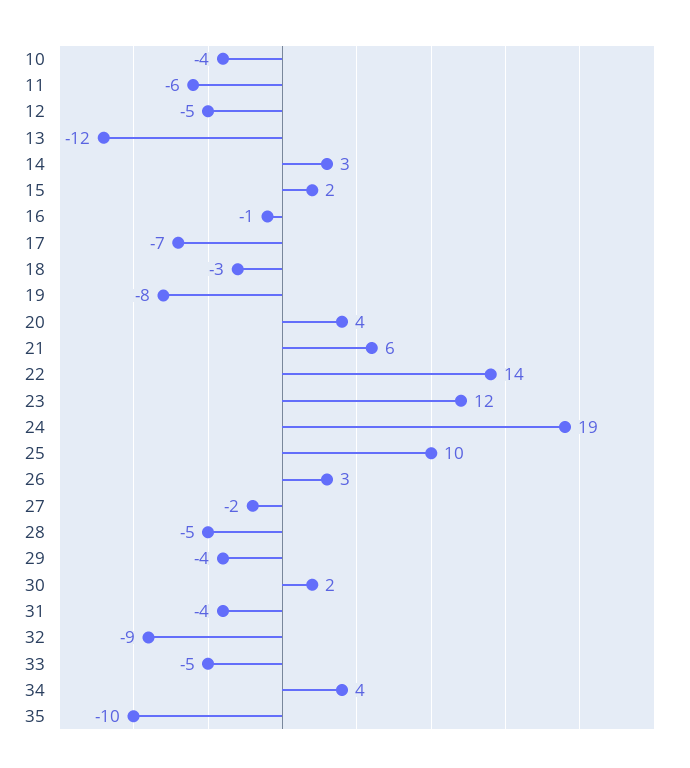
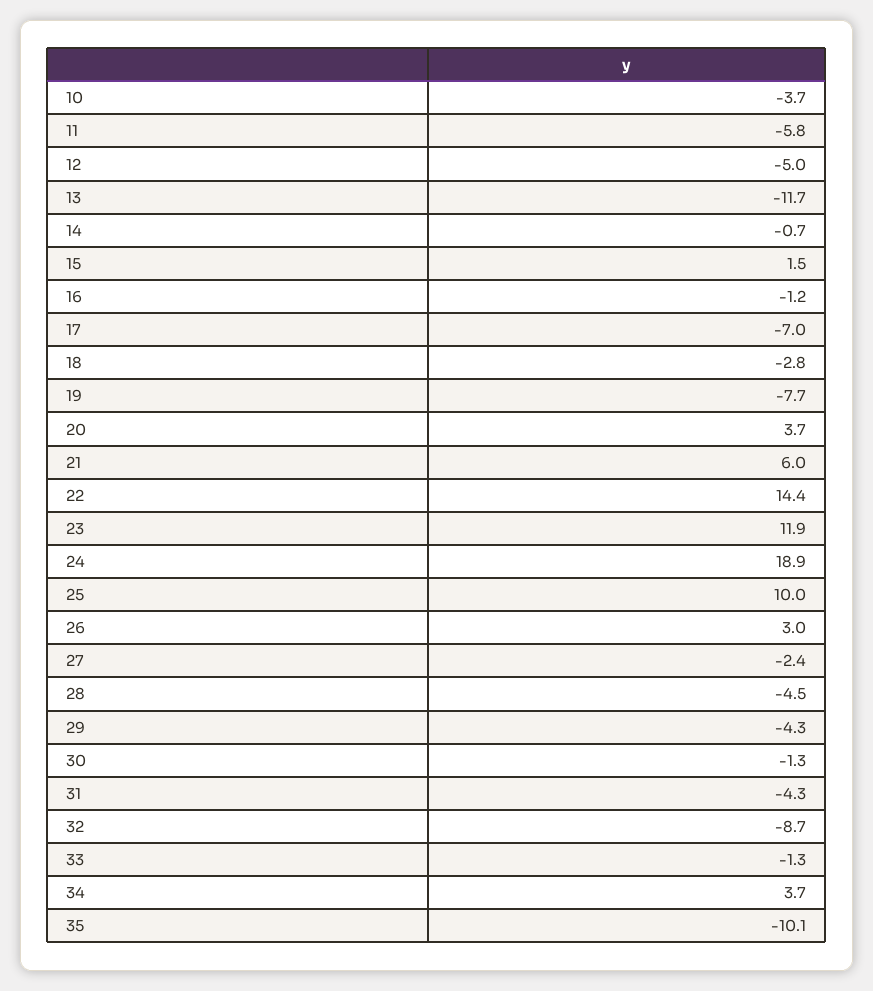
  {
    "10": -3.7,
    "11": -5.8,
    "12": -5,
    "13": -11.7,
-   "14": 3,
+   "14": -0.7,
    "15": 1.5,
    "16": -1.2,
    "17": -7,
    "18": -2.8,
    "19": -7.7,
    "20": 3.7,
    "21": 6,
    "22": 14.4,
    "23": 11.9,
    "24": 18.9,
    "25": 10,
    "26": 3,
    "27": -2.4,
    "28": -4.5,
    "29": -4.3,
-   "30": 2,
+   "30": -1.3,
    "31": -4.3,
    "32": -8.7,
-   "33": -5,
+   "33": -1.3,
    "34": 3.7,
    "35": -10.1
  }

